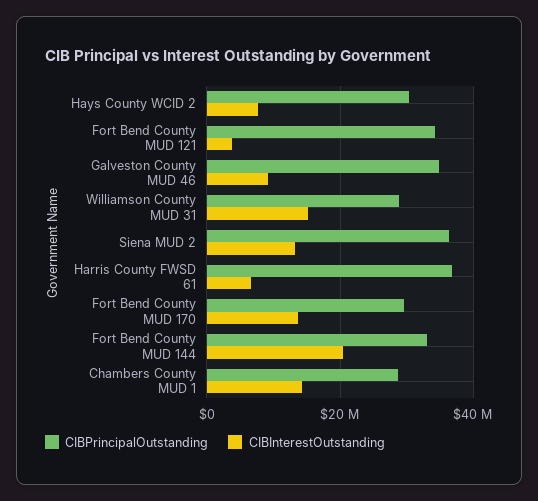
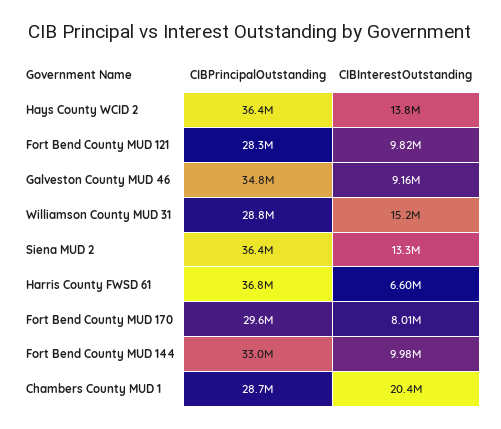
  {
    "CIBPrincipalOutstanding": {
-     "Hays County WCID 2": 30000000,
+     "Hays County WCID 2": 36400000,
-     "Fort Bend County MUD 121": 34000000,
+     "Fort Bend County MUD 121": 28300000,
      "Galveston County MUD 46": 34800000,
      "Williamson County MUD 31": 28800000,
      "Siena MUD 2": 36400000,
      "Harris County FWSD 61": 36800000,
      "Fort Bend County MUD 170": 29600000,
      "Fort Bend County MUD 144": 33000000,
      "Chambers County MUD 1": 28700000
    },
    "CIBInterestOutstanding": {
-     "Hays County WCID 2": 8000000,
+     "Hays County WCID 2": 13800000,
-     "Fort Bend County MUD 121": 4000000,
+     "Fort Bend County MUD 121": 9820000,
      "Galveston County MUD 46": 9160000,
      "Williamson County MUD 31": 15200000,
      "Siena MUD 2": 13300000,
      "Harris County FWSD 61": 6600000,
-     "Fort Bend County MUD 170": 14000000,
+     "Fort Bend County MUD 170": 8010000,
-     "Fort Bend County MUD 144": 20000000,
+     "Fort Bend County MUD 144": 9980000,
-     "Chambers County MUD 1": 14000000
+     "Chambers County MUD 1": 20400000
    }
  }

